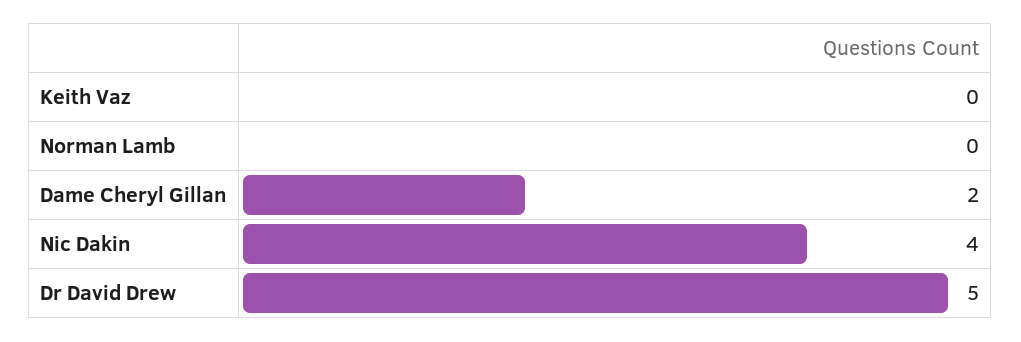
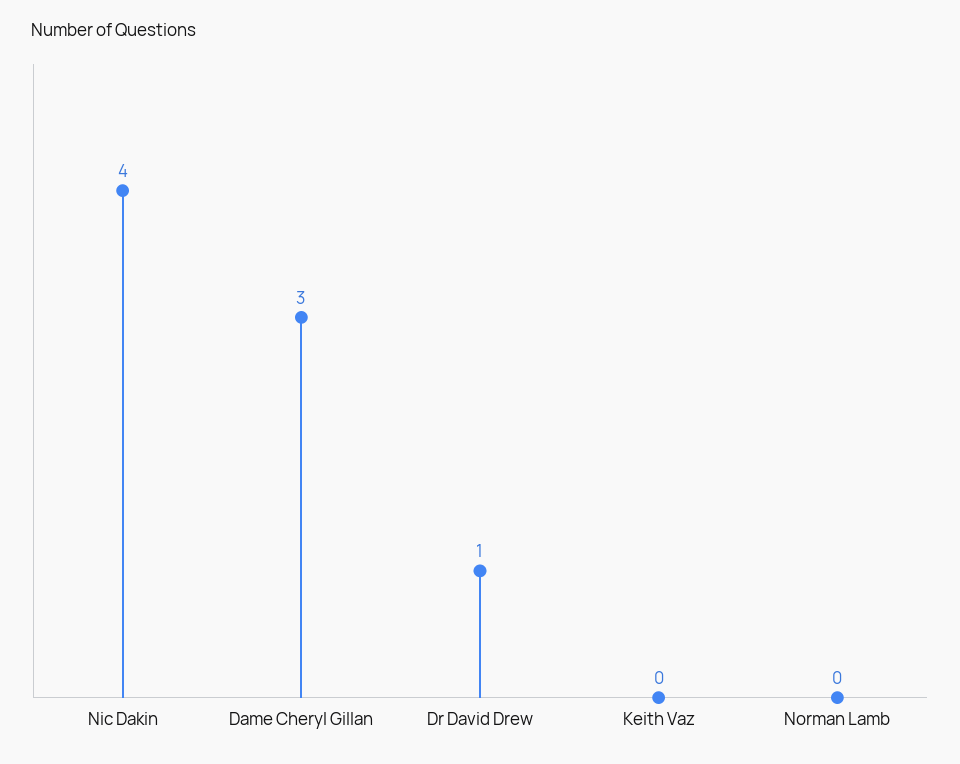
  {
    "Keith Vaz": 0,
    "Norman Lamb": 0,
-   "Dame Cheryl Gillan": 2,
+   "Dame Cheryl Gillan": 3,
    "Nic Dakin": 4,
-   "Dr David Drew": 5
+   "Dr David Drew": 1
  }

